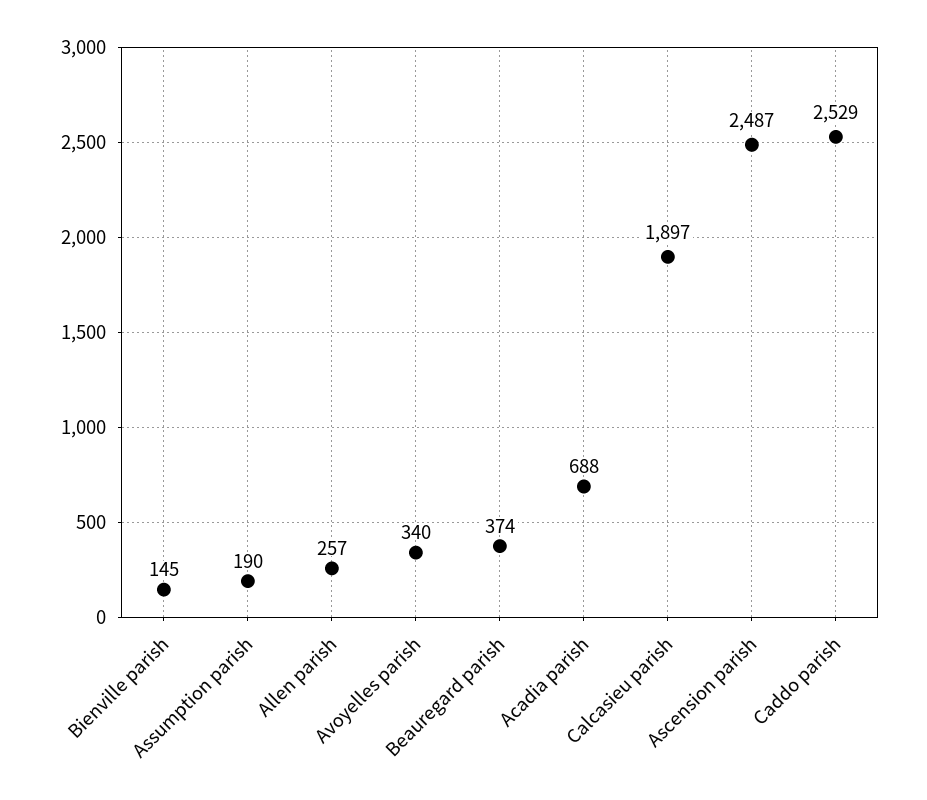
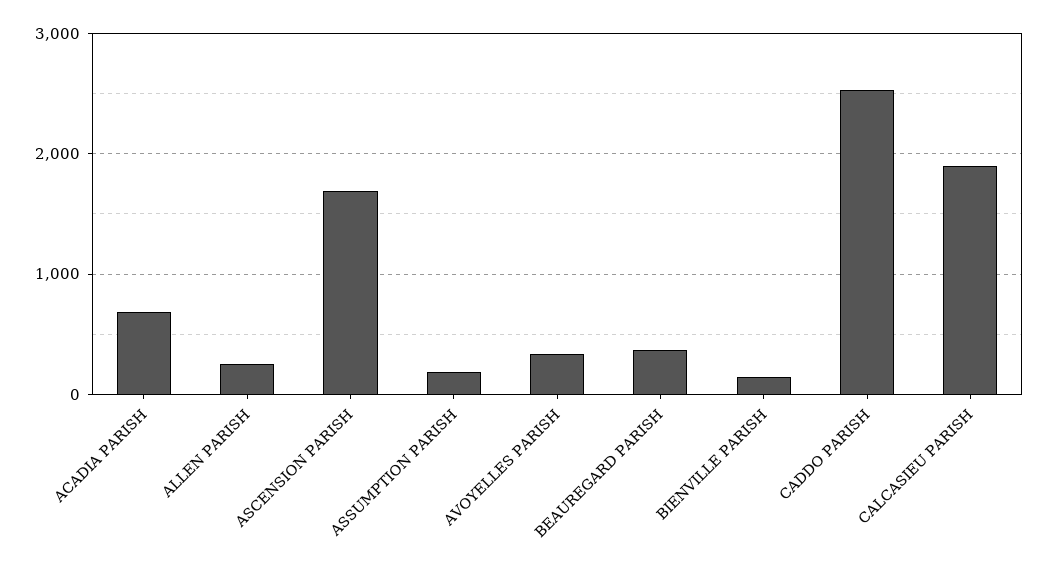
  {
    "Bienville parish": 145,
    "Assumption parish": 190,
    "Allen parish": 257,
    "Avoyelles parish": 340,
    "Beauregard parish": 374,
    "Acadia parish": 688,
    "Calcasieu parish": 1897,
-   "Ascension parish": 2487,
+   "Ascension parish": 1700,
    "Caddo parish": 2529
  }

